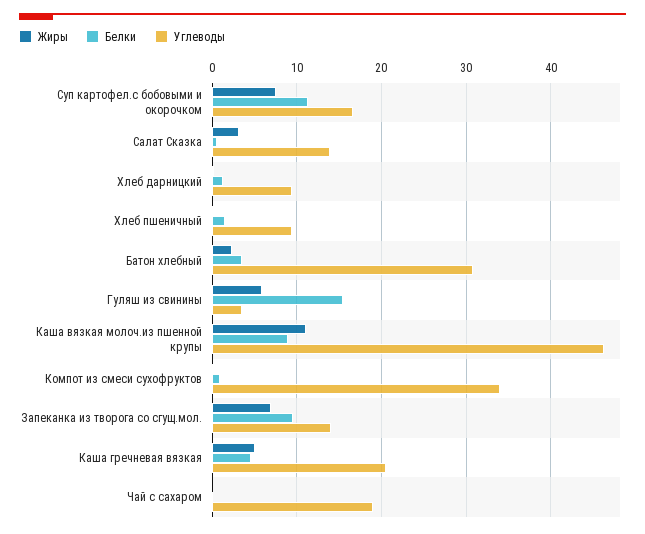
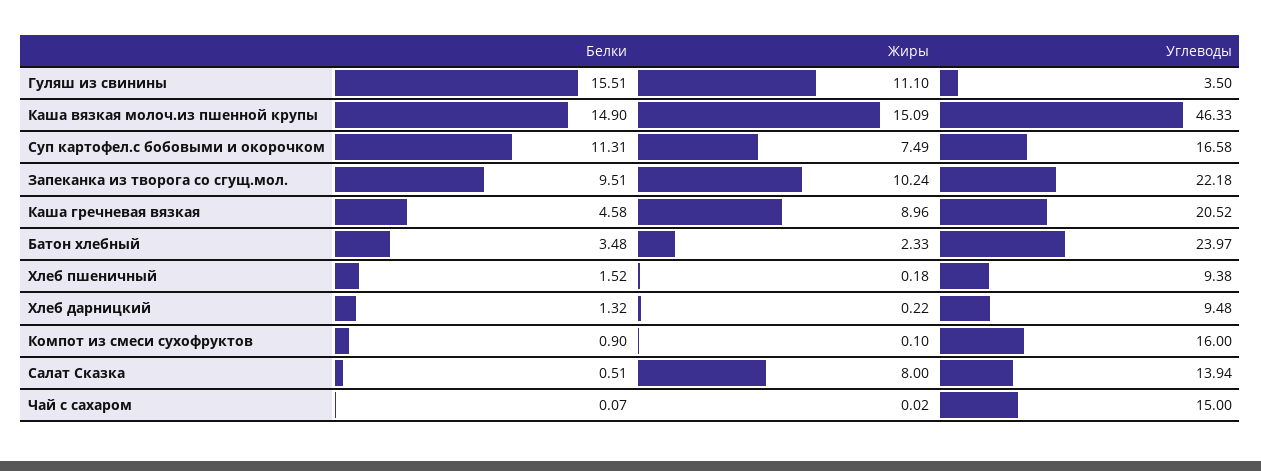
  {
    "Жиры": {
      "Суп картофел.с бобовыми и окорочком": 7.49,
-     "Салат Сказка": 3,
+     "Салат Сказка": 8,
      "Хлеб дарницкий": 0.22,
      "Хлеб пшеничный": 0.18,
      "Батон хлебный": 2.33,
-     "Гуляш из свинины": 6,
+     "Гуляш из свинины": 11.1,
-     "Каша вязкая молоч.из пшенной крупы": 11,
+     "Каша вязкая молоч.из пшенной крупы": 15.09,
      "Компот из смеси сухофруктов": 0.1,
-     "Запеканка из творога со сгущ.мол.": 7,
+     "Запеканка из творога со сгущ.мол.": 10.24,
-     "Каша гречневая вязкая": 5,
+     "Каша гречневая вязкая": 8.96,
      "Чай с сахаром": 0.02
    },
    "Белки": {
      "Суп картофел.с бобовыми и окорочком": 11.31,
      "Салат Сказка": 0.51,
      "Хлеб дарницкий": 1.32,
      "Хлеб пшеничный": 1.52,
      "Батон хлебный": 3.48,
      "Гуляш из свинины": 15.51,
-     "Каша вязкая молоч.из пшенной крупы": 9,
+     "Каша вязкая молоч.из пшенной крупы": 14.9,
      "Компот из смеси сухофруктов": 0.9,
      "Запеканка из творога со сгущ.мол.": 9.51,
      "Каша гречневая вязкая": 4.58,
      "Чай с сахаром": 0.07
    },
    "Углеводы": {
      "Суп картофел.с бобовыми и окорочком": 16.58,
      "Салат Сказка": 13.94,
      "Хлеб дарницкий": 9.48,
      "Хлеб пшеничный": 9.38,
-     "Батон хлебный": 31,
+     "Батон хлебный": 23.97,
      "Гуляш из свинины": 3.5,
      "Каша вязкая молоч.из пшенной крупы": 46.33,
-     "Компот из смеси сухофруктов": 34,
+     "Компот из смеси сухофруктов": 16,
-     "Запеканка из творога со сгущ.мол.": 14,
+     "Запеканка из творога со сгущ.мол.": 22.18,
      "Каша гречневая вязкая": 20.52,
-     "Чай с сахаром": 19
+     "Чай с сахаром": 15
    }
  }

